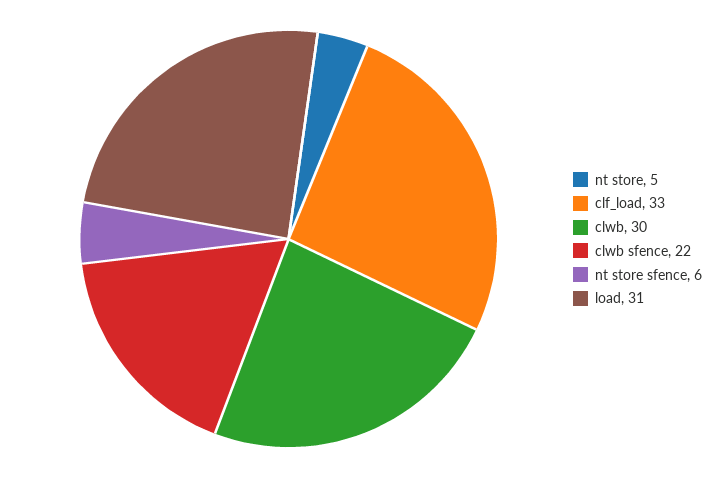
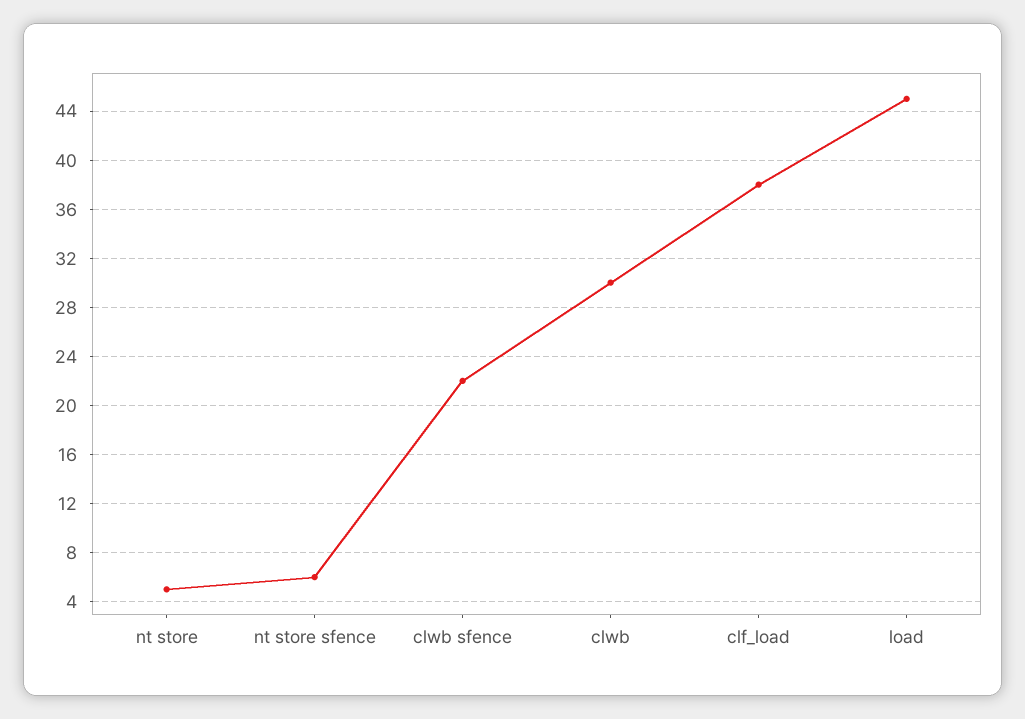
  {
    "nt store": 5,
-   "clf_load": 33,
+   "clf_load": 38,
    "clwb": 30,
    "clwb sfence": 22,
    "nt store sfence": 6,
-   "load": 31
+   "load": 45
  }

